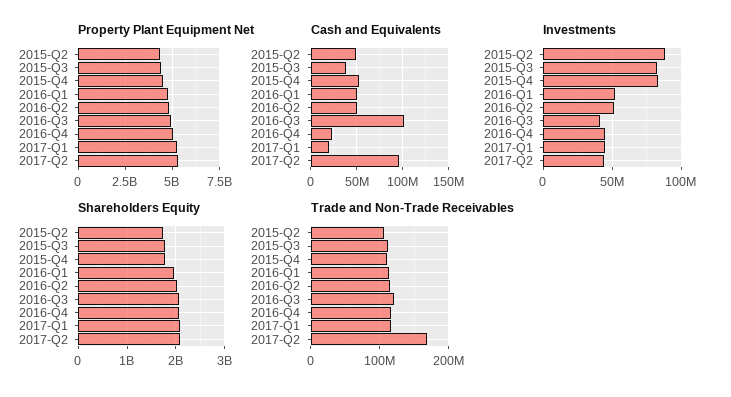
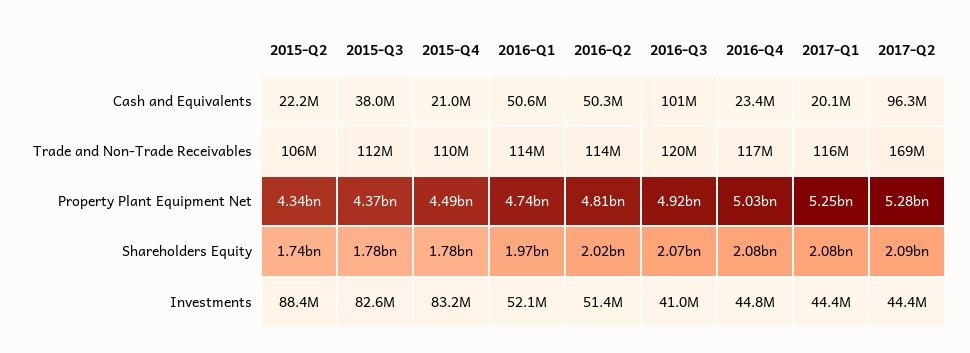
  {
    "Property Plant Equipment Net": {
      "2015-Q2": 4340000000,
      "2015-Q3": 4370000000,
      "2015-Q4": 4490000000,
      "2016-Q1": 4740000000,
      "2016-Q2": 4810000000,
      "2016-Q3": 4920000000,
      "2016-Q4": 5030000000,
      "2017-Q1": 5250000000,
      "2017-Q2": 5280000000
    },
    "Cash and Equivalents": {
-     "2015-Q2": 50000000,
+     "2015-Q2": 22200000,
      "2015-Q3": 38000000,
-     "2015-Q4": 50000000,
+     "2015-Q4": 21000000,
      "2016-Q1": 50600000,
      "2016-Q2": 50300000,
      "2016-Q3": 101000000,
      "2016-Q4": 23400000,
      "2017-Q1": 20100000,
      "2017-Q2": 96300000
    },
    "Investments": {
      "2015-Q2": 88400000,
      "2015-Q3": 82600000,
      "2015-Q4": 83200000,
      "2016-Q1": 52100000,
      "2016-Q2": 51400000,
      "2016-Q3": 41000000,
      "2016-Q4": 44800000,
      "2017-Q1": 44400000,
      "2017-Q2": 44400000
    },
    "Shareholders Equity": {
      "2015-Q2": 1740000000,
      "2015-Q3": 1780000000,
      "2015-Q4": 1780000000,
      "2016-Q1": 1970000000,
      "2016-Q2": 2020000000,
      "2016-Q3": 2070000000,
      "2016-Q4": 2080000000,
      "2017-Q1": 2080000000,
      "2017-Q2": 2090000000
    },
    "Trade and Non-Trade Receivables": {
      "2015-Q2": 106000000,
      "2015-Q3": 112000000,
      "2015-Q4": 110000000,
      "2016-Q1": 114000000,
      "2016-Q2": 114000000,
      "2016-Q3": 120000000,
      "2016-Q4": 117000000,
      "2017-Q1": 116000000,
      "2017-Q2": 169000000
    }
  }

